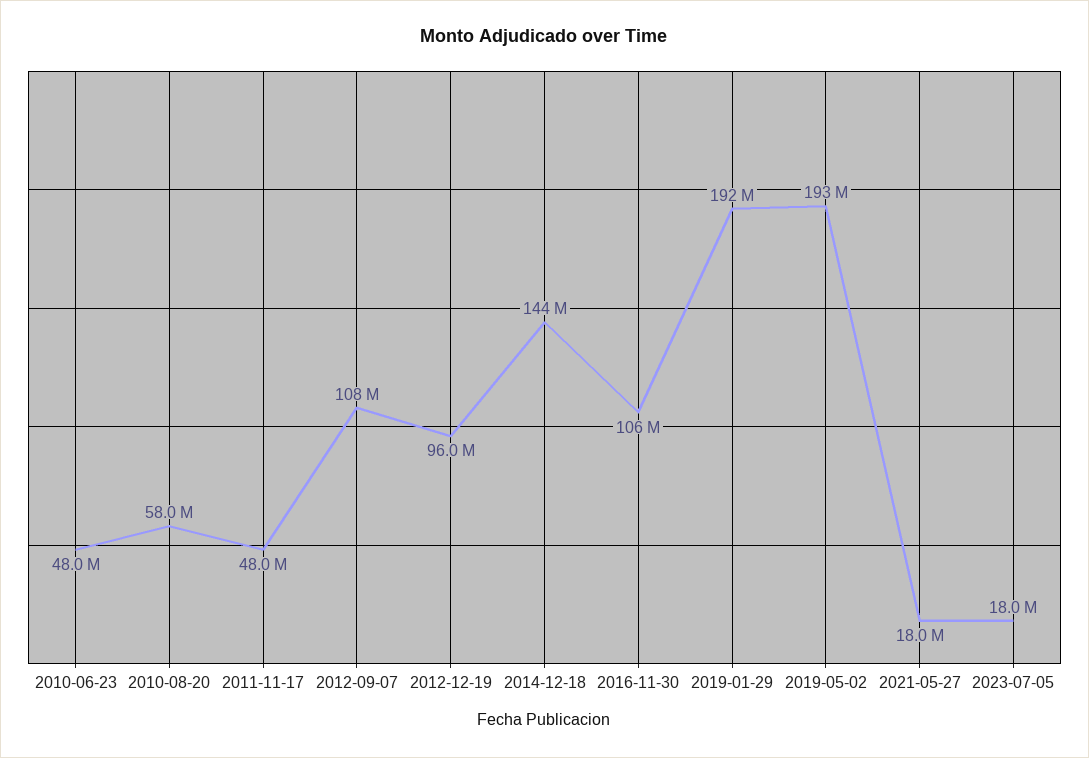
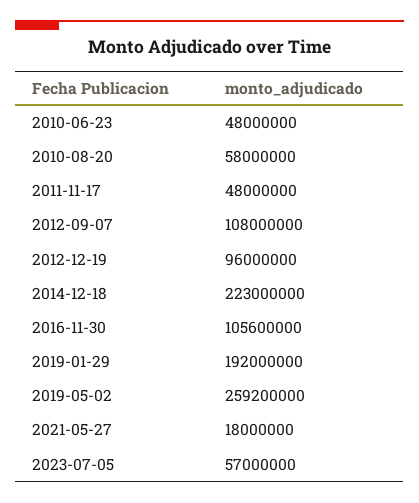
  {
    "2010-06-23": 48000000,
    "2010-08-20": 58000000,
    "2011-11-17": 48000000,
    "2012-09-07": 108000000,
    "2012-12-19": 96000000,
-   "2014-12-18": 144000000,
+   "2014-12-18": 223000000,
    "2016-11-30": 105600000,
    "2019-01-29": 192000000,
-   "2019-05-02": 193000000,
+   "2019-05-02": 259200000,
    "2021-05-27": 18000000,
-   "2023-07-05": 18000000
+   "2023-07-05": 57000000
  }

